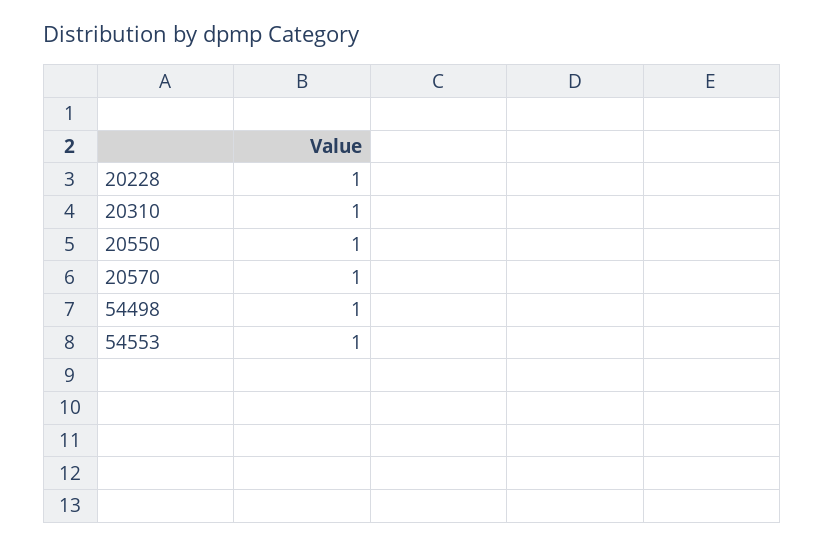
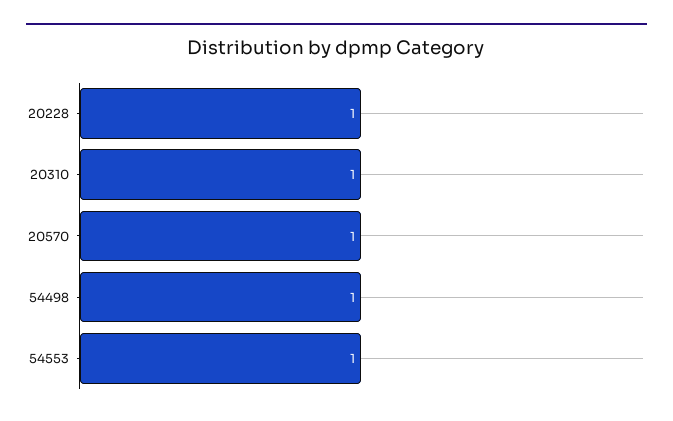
  {
    "20228": 1,
    "20310": 1,
-   "20550": 1,
    "20570": 1,
    "54498": 1,
    "54553": 1
  }

